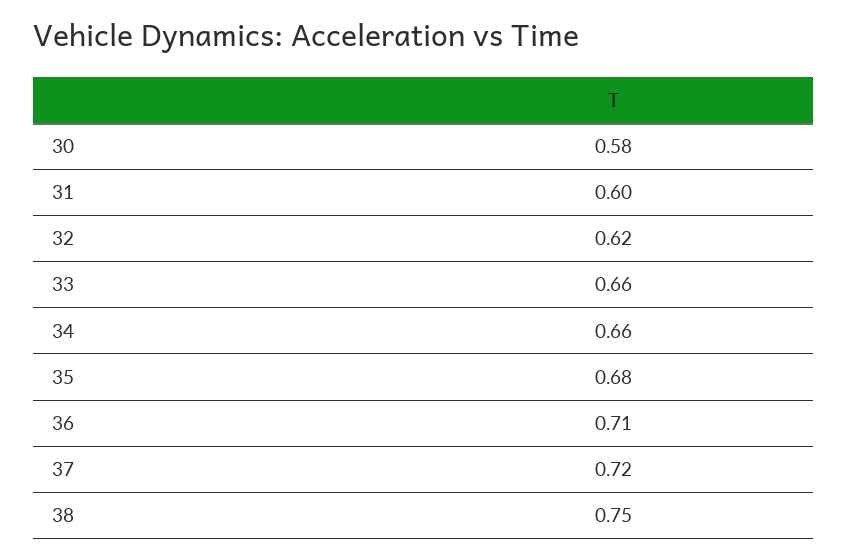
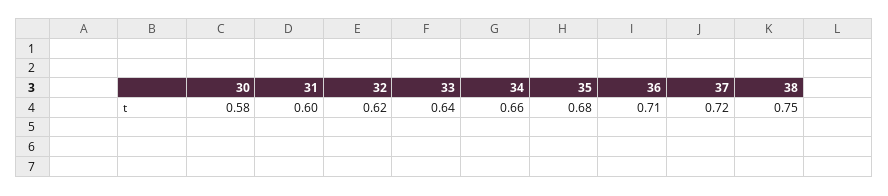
  {
    "30": 0.58,
    "31": 0.6,
    "32": 0.62,
-   "33": 0.66,
+   "33": 0.64,
    "34": 0.66,
    "35": 0.68,
    "36": 0.71,
    "37": 0.72,
    "38": 0.75
  }

